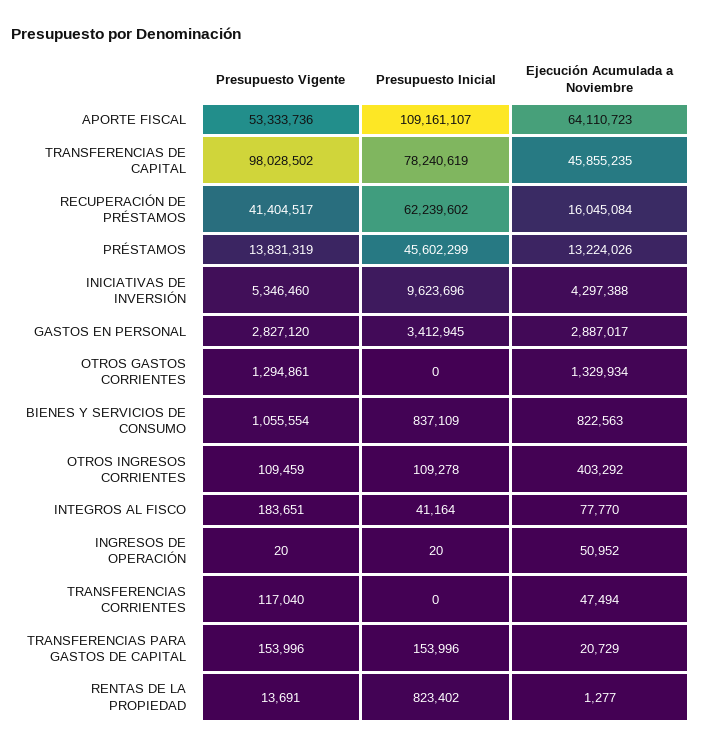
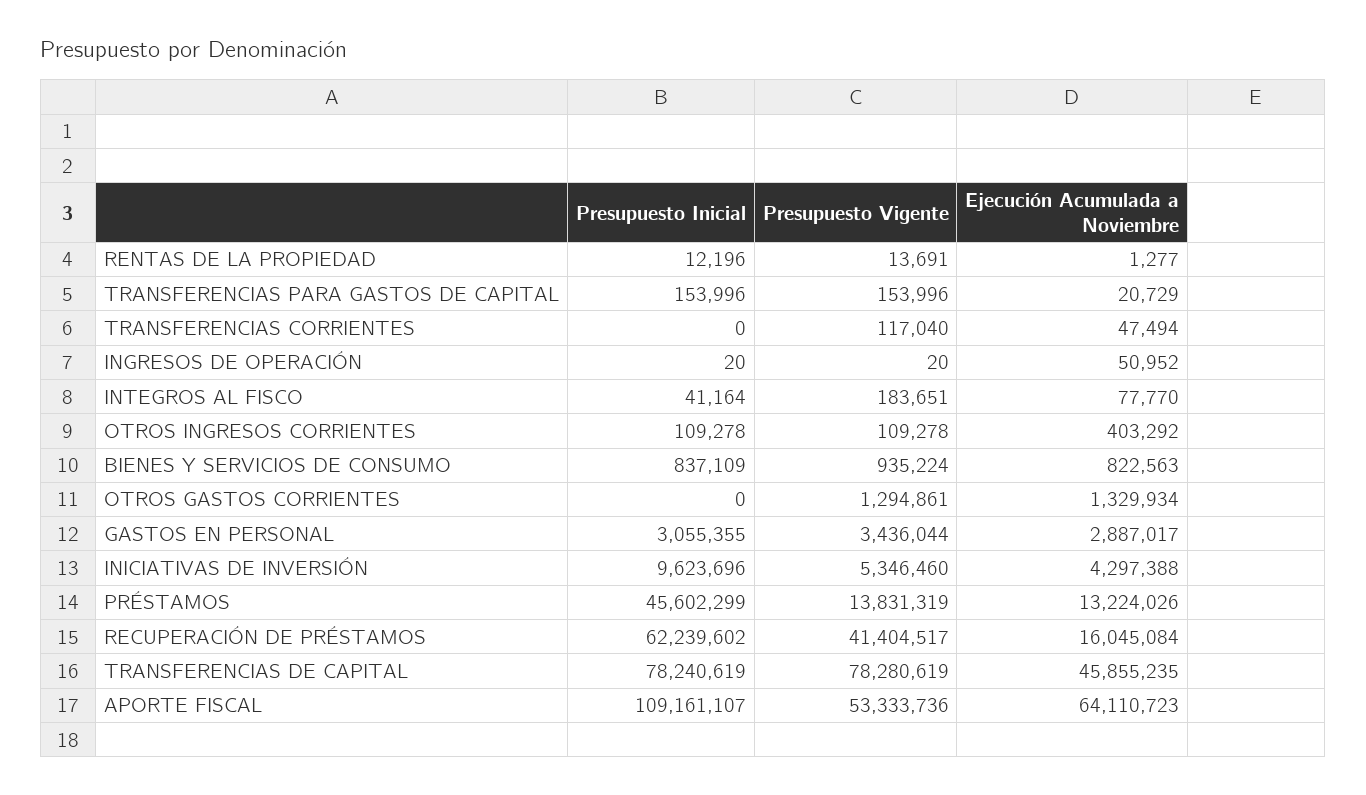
  {
    "Presupuesto Vigente": {
      "APORTE FISCAL": 53333736,
-     "TRANSFERENCIAS DE CAPITAL": 98028502,
+     "TRANSFERENCIAS DE CAPITAL": 78280619,
      "RECUPERACIÓN DE PRÉSTAMOS": 41404517,
      "PRÉSTAMOS": 13831319,
      "INICIATIVAS DE INVERSIÓN": 5346460,
-     "GASTOS EN PERSONAL": 2827120,
+     "GASTOS EN PERSONAL": 3436044,
      "OTROS GASTOS CORRIENTES": 1294861,
-     "BIENES Y SERVICIOS DE CONSUMO": 1055554,
+     "BIENES Y SERVICIOS DE CONSUMO": 935224,
-     "OTROS INGRESOS CORRIENTES": 109459,
+     "OTROS INGRESOS CORRIENTES": 109278,
      "INTEGROS AL FISCO": 183651,
      "INGRESOS DE OPERACIÓN": 20,
      "TRANSFERENCIAS CORRIENTES": 117040,
      "TRANSFERENCIAS PARA GASTOS DE CAPITAL": 153996,
      "RENTAS DE LA PROPIEDAD": 13691
    },
    "Presupuesto Inicial": {
      "APORTE FISCAL": 109161107,
      "TRANSFERENCIAS DE CAPITAL": 78240619,
      "RECUPERACIÓN DE PRÉSTAMOS": 62239602,
      "PRÉSTAMOS": 45602299,
      "INICIATIVAS DE INVERSIÓN": 9623696,
-     "GASTOS EN PERSONAL": 3412945,
+     "GASTOS EN PERSONAL": 3055355,
      "OTROS GASTOS CORRIENTES": 0,
      "BIENES Y SERVICIOS DE CONSUMO": 837109,
      "OTROS INGRESOS CORRIENTES": 109278,
      "INTEGROS AL FISCO": 41164,
      "INGRESOS DE OPERACIÓN": 20,
      "TRANSFERENCIAS CORRIENTES": 0,
      "TRANSFERENCIAS PARA GASTOS DE CAPITAL": 153996,
-     "RENTAS DE LA PROPIEDAD": 823402
+     "RENTAS DE LA PROPIEDAD": 12196
    },
    "Ejecución Acumulada a Noviembre": {
      "APORTE FISCAL": 64110723,
      "TRANSFERENCIAS DE CAPITAL": 45855235,
      "RECUPERACIÓN DE PRÉSTAMOS": 16045084,
      "PRÉSTAMOS": 13224026,
      "INICIATIVAS DE INVERSIÓN": 4297388,
      "GASTOS EN PERSONAL": 2887017,
      "OTROS GASTOS CORRIENTES": 1329934,
      "BIENES Y SERVICIOS DE CONSUMO": 822563,
      "OTROS INGRESOS CORRIENTES": 403292,
      "INTEGROS AL FISCO": 77770,
      "INGRESOS DE OPERACIÓN": 50952,
      "TRANSFERENCIAS CORRIENTES": 47494,
      "TRANSFERENCIAS PARA GASTOS DE CAPITAL": 20729,
      "RENTAS DE LA PROPIEDAD": 1277
    }
  }

